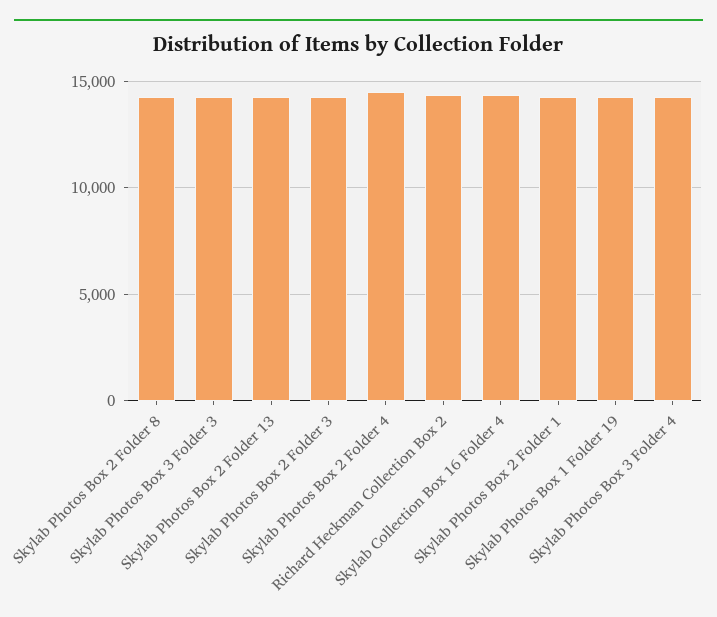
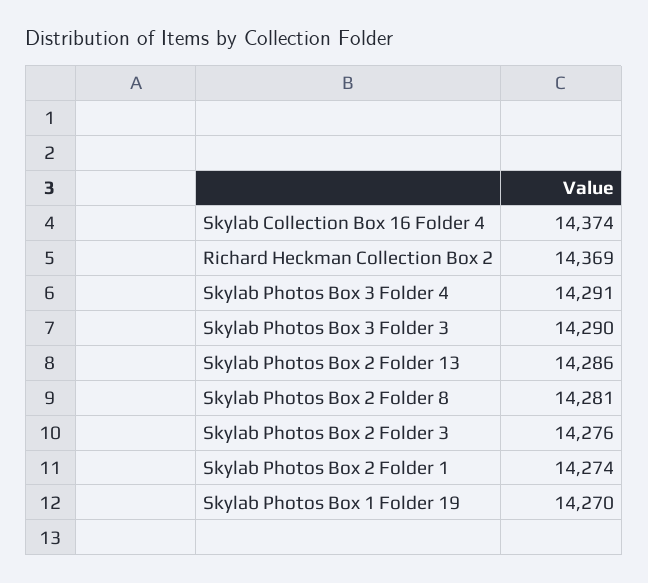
  {
    "Skylab Photos Box 2 Folder 8": 14281,
    "Skylab Photos Box 3 Folder 3": 14290,
    "Skylab Photos Box 2 Folder 13": 14286,
    "Skylab Photos Box 2 Folder 3": 14276,
-   "Skylab Photos Box 2 Folder 4": 14500,
    "Richard Heckman Collection Box 2": 14369,
    "Skylab Collection Box 16 Folder 4": 14374,
    "Skylab Photos Box 2 Folder 1": 14274,
    "Skylab Photos Box 1 Folder 19": 14270,
    "Skylab Photos Box 3 Folder 4": 14291
  }

